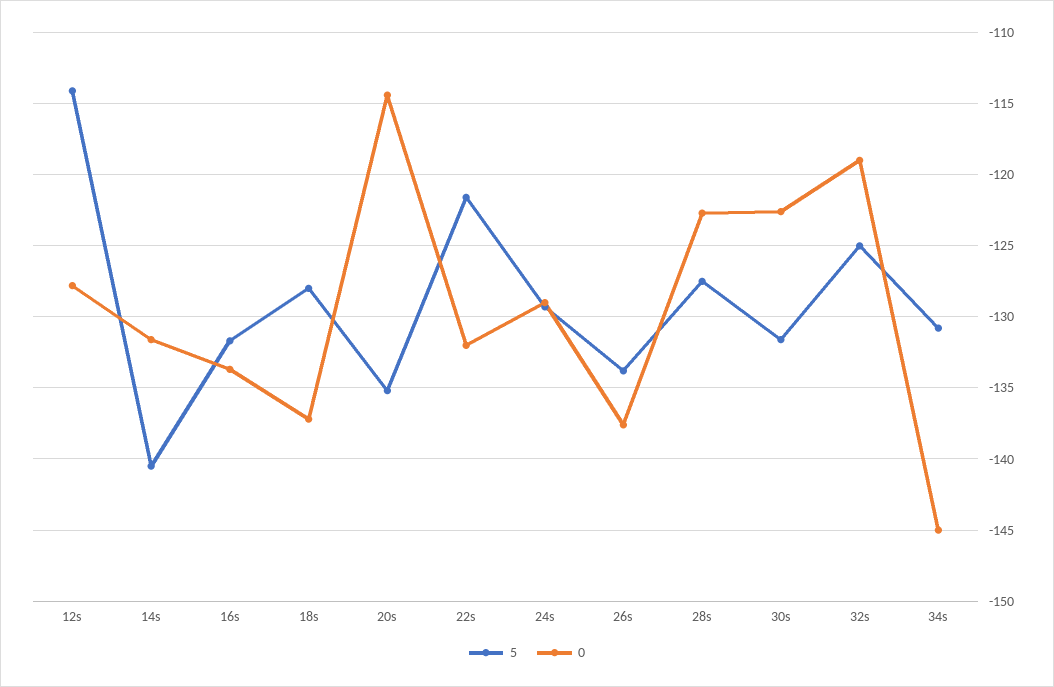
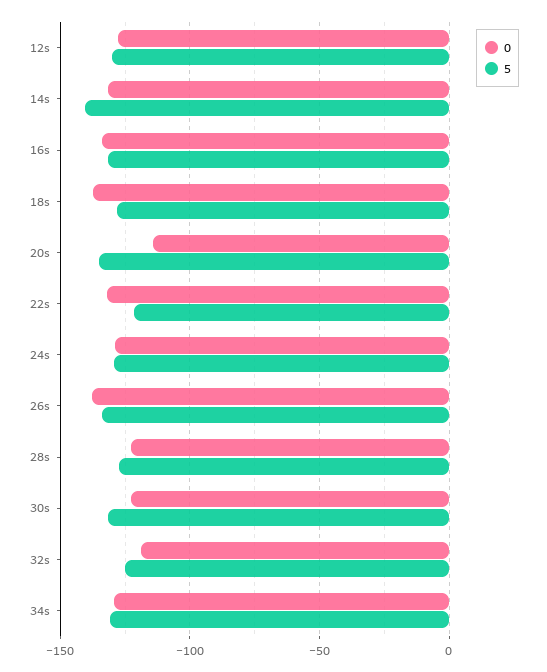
  {
    "5": {
-     "12s": -114,
+     "12s": -130,
      "14s": -140.5,
      "16s": -131.5,
      "18s": -128,
      "20s": -135,
      "22s": -121.5,
      "24s": -129.5,
      "26s": -134,
      "28s": -127.5,
      "30s": -131.5,
      "32s": -125,
      "34s": -131
    },
    "0": {
      "12s": -128,
      "14s": -131.5,
      "16s": -133.5,
      "18s": -137,
      "20s": -114.5,
      "22s": -132,
      "24s": -129,
      "26s": -137.5,
      "28s": -122.5,
      "30s": -122.5,
      "32s": -119,
-     "34s": -145
+     "34s": -130
    }
  }

